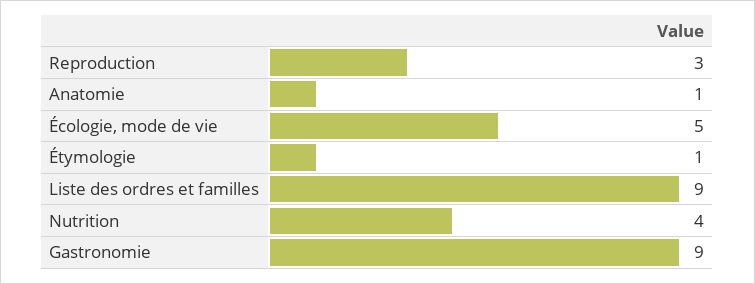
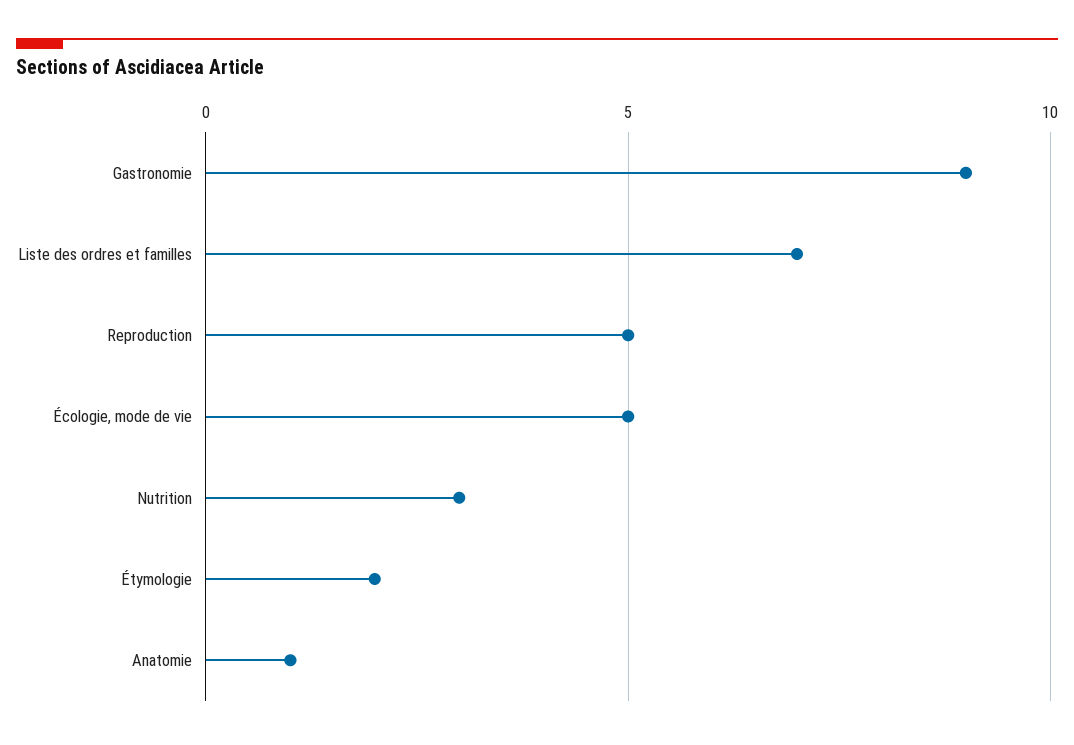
  {
-   "Reproduction": 3,
+   "Reproduction": 5,
    "Anatomie": 1,
    "Écologie, mode de vie": 5,
-   "Étymologie": 1,
+   "Étymologie": 2,
-   "Liste des ordres et familles": 9,
+   "Liste des ordres et familles": 7,
-   "Nutrition": 4,
+   "Nutrition": 3,
    "Gastronomie": 9
  }

